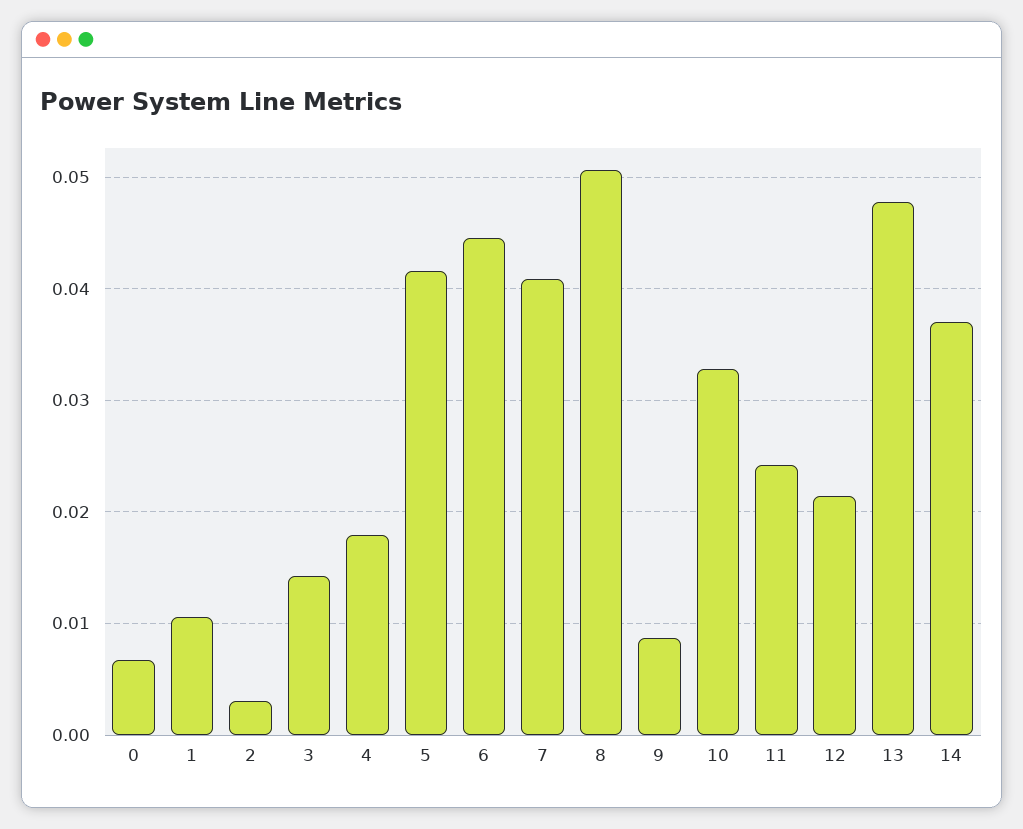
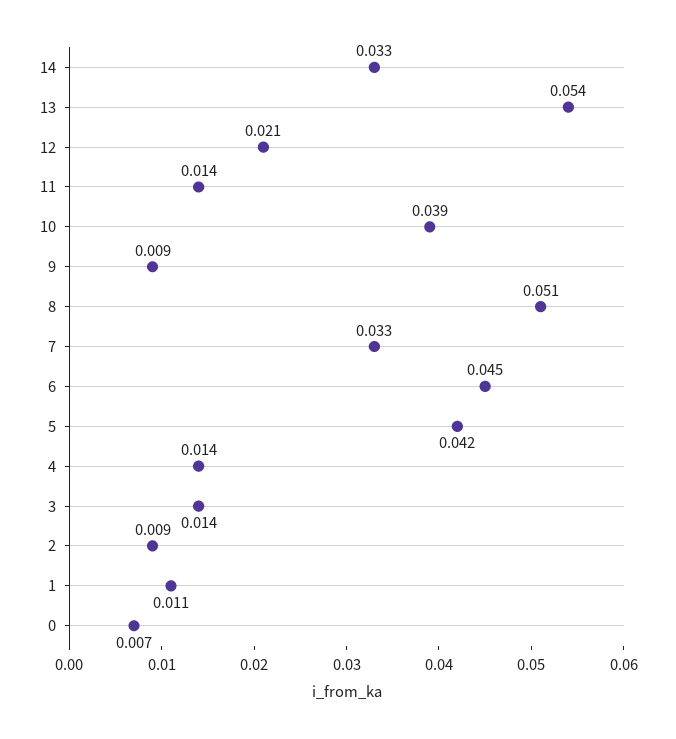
  {
    "0": 0.007,
    "1": 0.011,
-   "2": 0.003,
+   "2": 0.009,
    "3": 0.014,
-   "4": 0.018,
+   "4": 0.014,
    "5": 0.042,
    "6": 0.045,
-   "7": 0.041,
+   "7": 0.033,
    "8": 0.051,
    "9": 0.009,
-   "10": 0.033,
+   "10": 0.039,
-   "11": 0.024,
+   "11": 0.014,
    "12": 0.021,
-   "13": 0.048,
+   "13": 0.054,
-   "14": 0.037
+   "14": 0.033
  }

